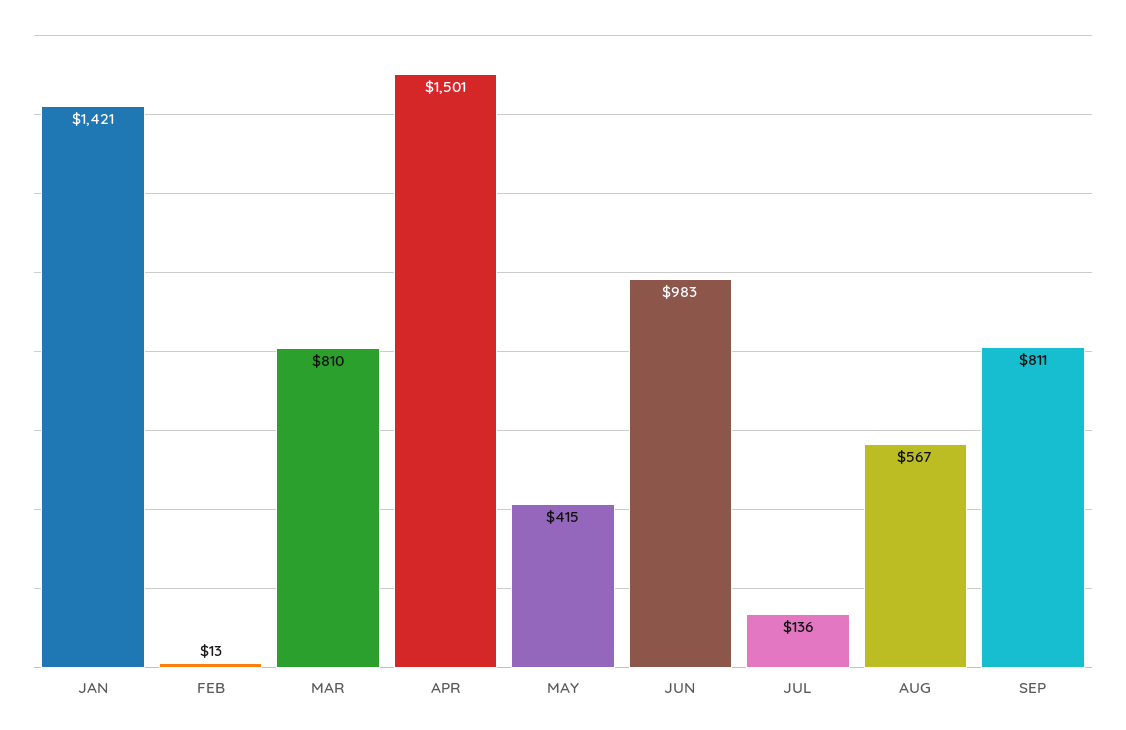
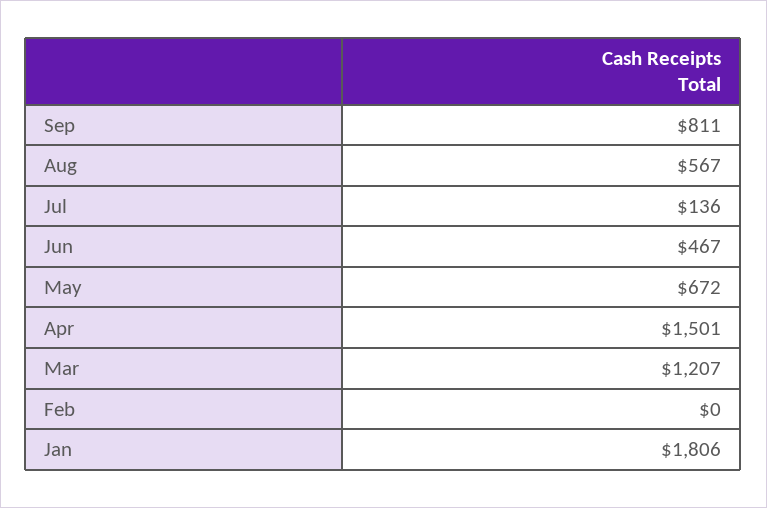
  {
-   "JAN": 1421,
+   "JAN": 1806,
-   "FEB": 13,
+   "FEB": 0,
-   "MAR": 810,
+   "MAR": 1207,
    "APR": 1501,
-   "MAY": 415,
+   "MAY": 672,
-   "JUN": 983,
+   "JUN": 467,
    "JUL": 136,
    "AUG": 567,
    "SEP": 811
  }

